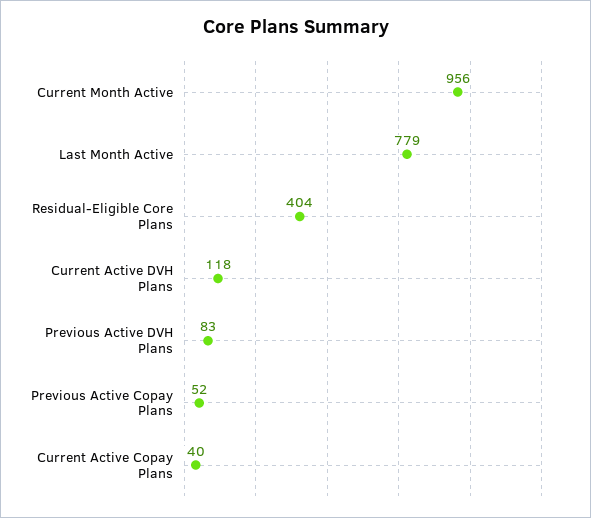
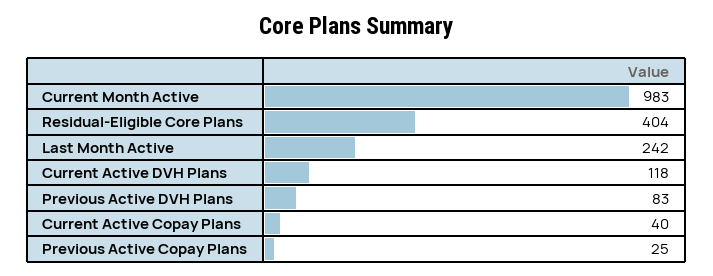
  {
-   "Current Month Active": 956,
+   "Current Month Active": 983,
-   "Last Month Active": 779,
+   "Last Month Active": 242,
    "Residual-Eligible Core Plans": 404,
    "Current Active DVH Plans": 118,
    "Previous Active DVH Plans": 83,
-   "Previous Active Copay Plans": 52,
+   "Previous Active Copay Plans": 25,
    "Current Active Copay Plans": 40
  }

